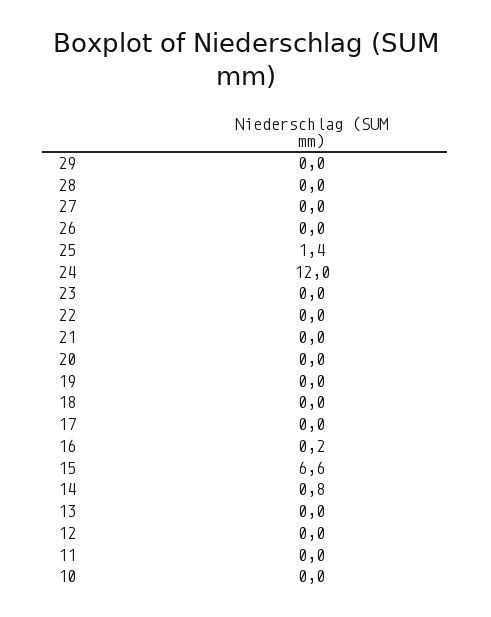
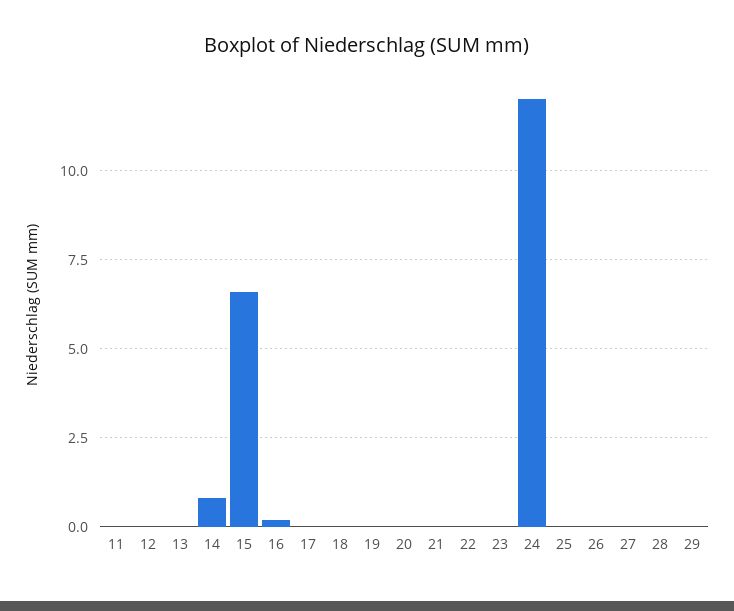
  {
    "29": 0,
    "28": 0,
    "27": 0,
    "26": 0,
-   "25": 1.4,
+   "25": 0,
    "24": 12,
    "23": 0,
    "22": 0,
    "21": 0,
    "20": 0,
    "19": 0,
    "18": 0,
    "17": 0,
    "16": 0.2,
    "15": 6.6,
    "14": 0.8,
    "13": 0,
    "12": 0,
-   "11": 0,
+   "11": 0
-   "10": 0
  }

